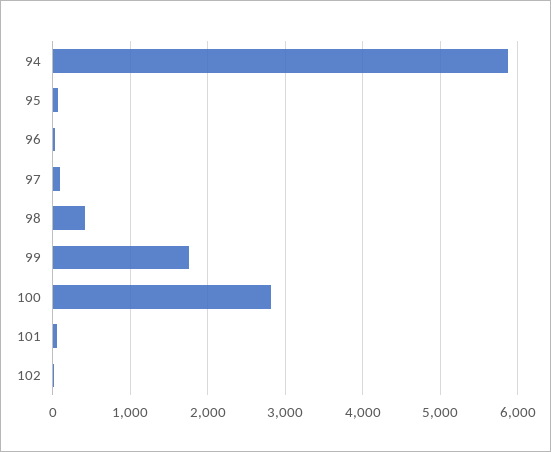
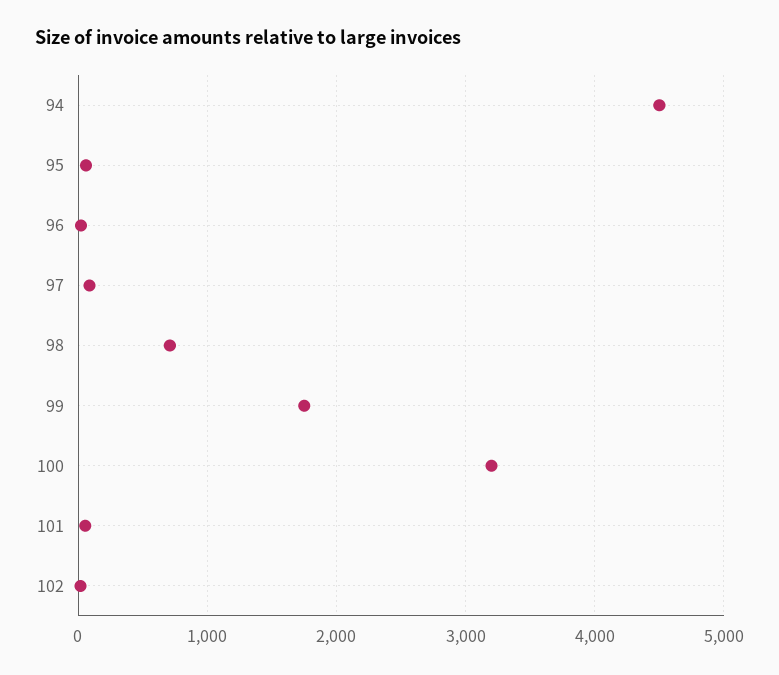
  {
-   "94": 5900,
+   "94": 4500,
    "95": 100,
    "96": 0,
    "97": 100,
-   "98": 400,
+   "98": 700,
    "99": 1800,
-   "100": 2800,
+   "100": 3200,
    "101": 100,
    "102": 0
  }

